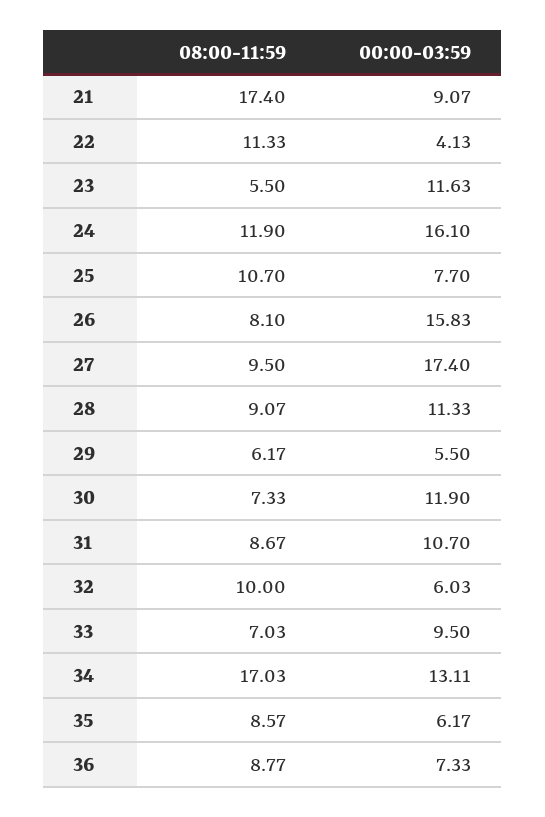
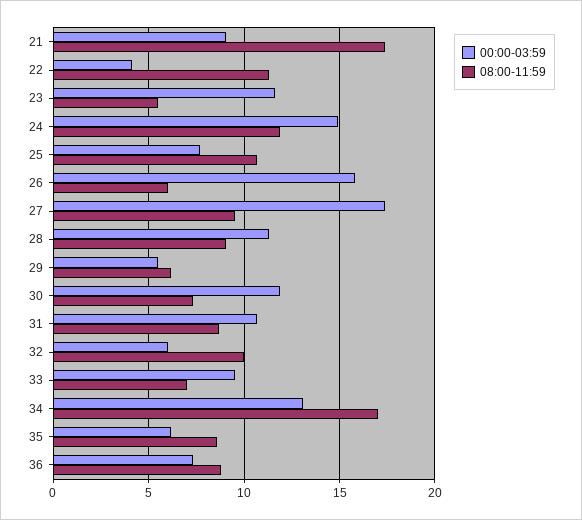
  {
    "08:00-11:59": {
      "21": 17.4,
      "22": 11.33,
      "23": 5.5,
      "24": 11.9,
      "25": 10.7,
-     "26": 8.1,
+     "26": 6,
      "27": 9.5,
      "28": 9.07,
      "29": 6.17,
      "30": 7.33,
      "31": 8.67,
      "32": 10,
      "33": 7.03,
      "34": 17.03,
      "35": 8.57,
      "36": 8.77
    },
    "00:00-03:59": {
      "21": 9.07,
      "22": 4.13,
      "23": 11.63,
-     "24": 16.1,
+     "24": 15,
      "25": 7.7,
      "26": 15.83,
      "27": 17.4,
      "28": 11.33,
      "29": 5.5,
      "30": 11.9,
      "31": 10.7,
      "32": 6.03,
      "33": 9.5,
      "34": 13.11,
      "35": 6.17,
      "36": 7.33
    }
  }

